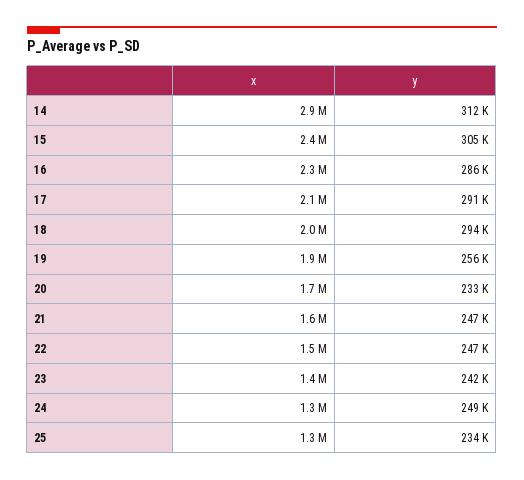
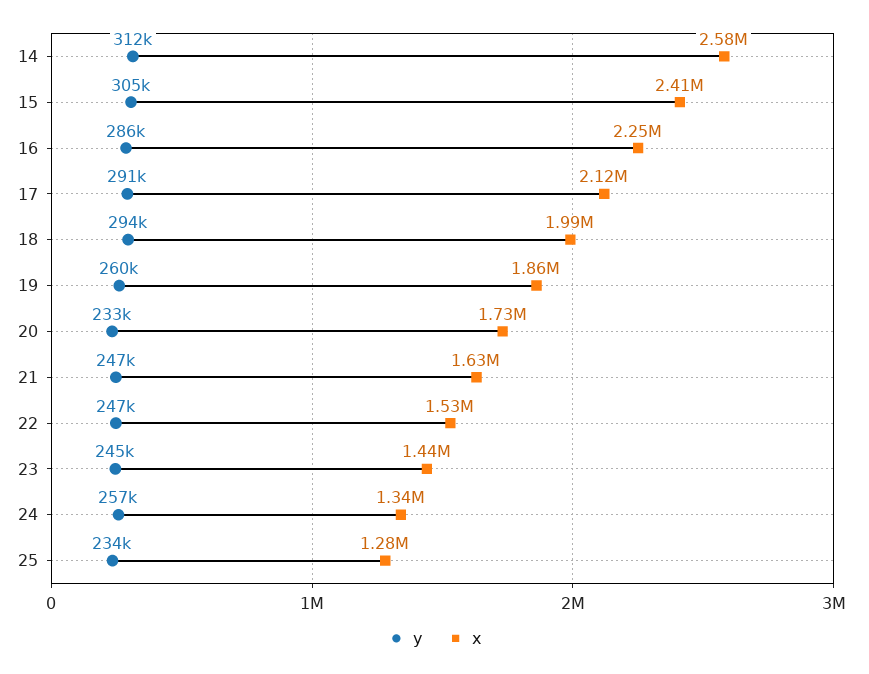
  {
    "x": {
-     "14": 2900000,
+     "14": 2580000,
      "15": 2410000,
      "16": 2250000,
      "17": 2120000,
      "18": 1990000,
      "19": 1860000,
      "20": 1730000,
      "21": 1630000,
      "22": 1530000,
      "23": 1440000,
      "24": 1340000,
      "25": 1280000
    },
    "y": {
      "14": 312000,
      "15": 305000,
      "16": 286000,
      "17": 291000,
      "18": 294000,
-     "19": 256000,
+     "19": 260000,
      "20": 233000,
      "21": 247000,
      "22": 247000,
-     "23": 242000,
+     "23": 245000,
-     "24": 249000,
+     "24": 257000,
      "25": 234000
    }
  }

